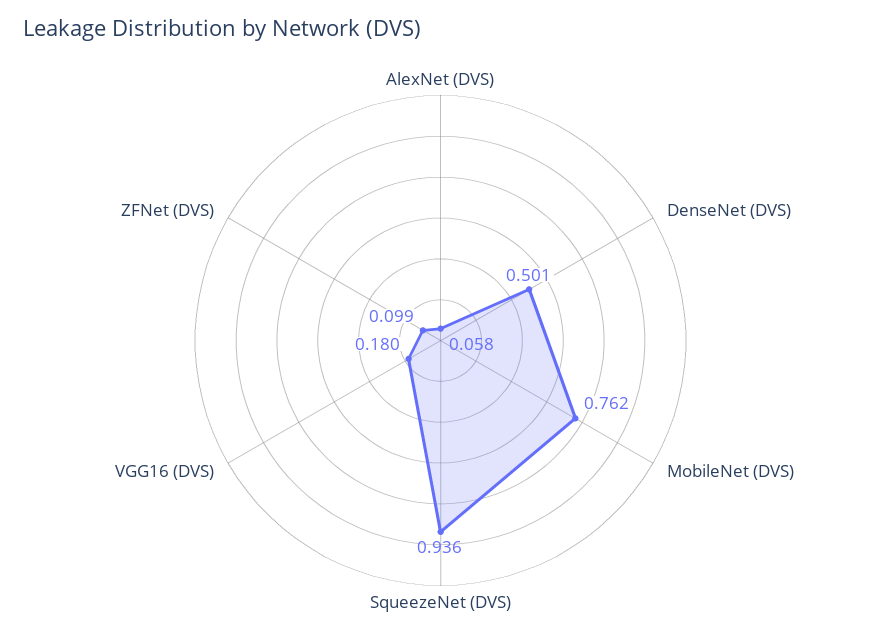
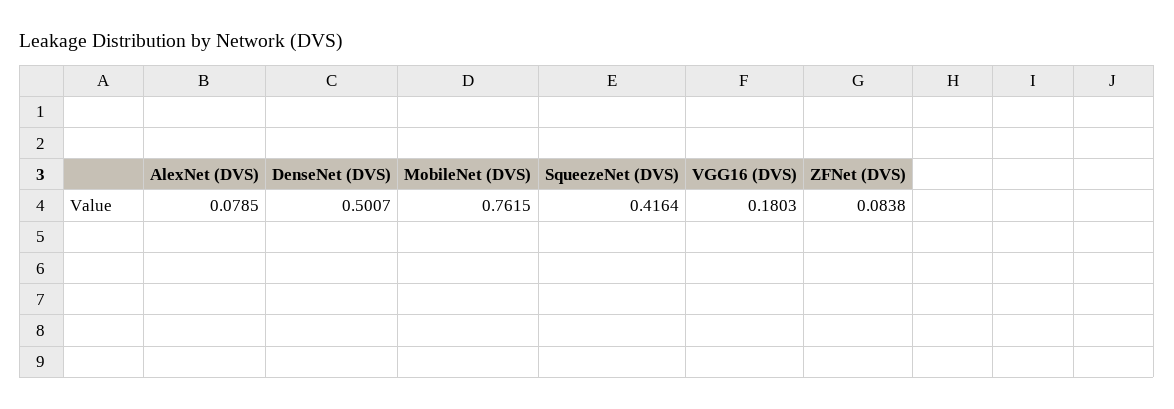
  {
-   "AlexNet (DVS)": 0.058,
+   "AlexNet (DVS)": 0.0785,
    "DenseNet (DVS)": 0.5007,
    "MobileNet (DVS)": 0.7615,
-   "SqueezeNet (DVS)": 0.936,
+   "SqueezeNet (DVS)": 0.4164,
    "VGG16 (DVS)": 0.1803,
-   "ZFNet (DVS)": 0.099
+   "ZFNet (DVS)": 0.0838
  }

